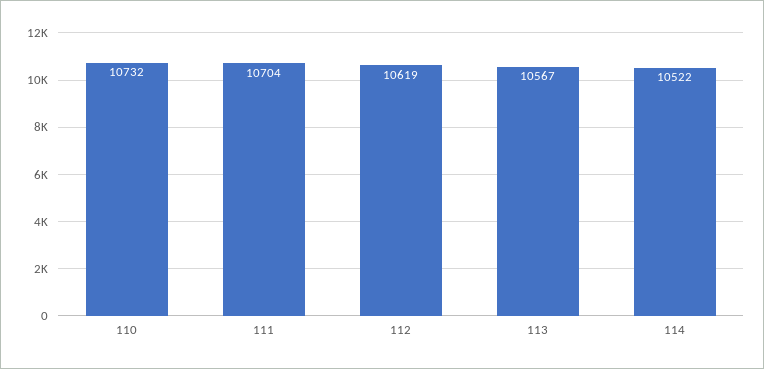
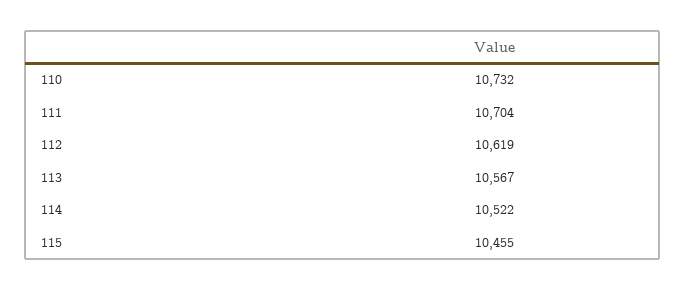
  {
    "110": 10732,
    "111": 10704,
    "112": 10619,
    "113": 10567,
-   "114": 10522
+   "114": 10522,
+   "115": 10455
  }

